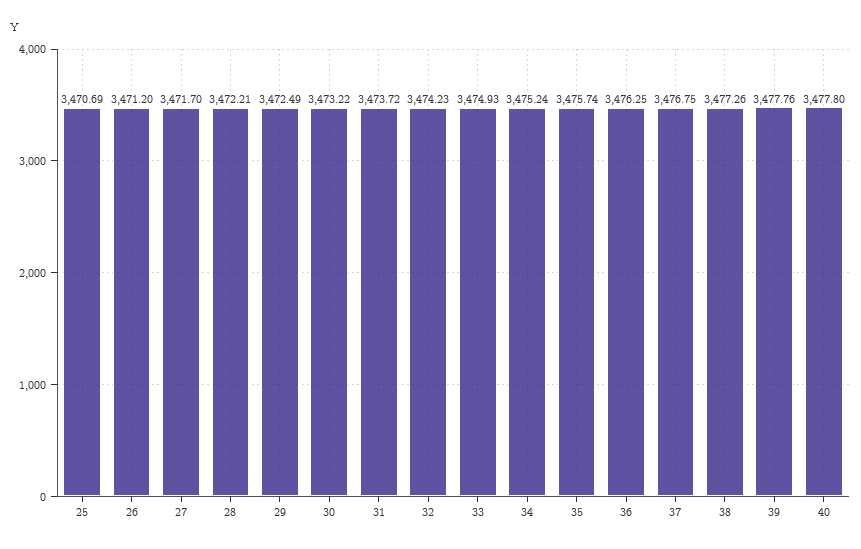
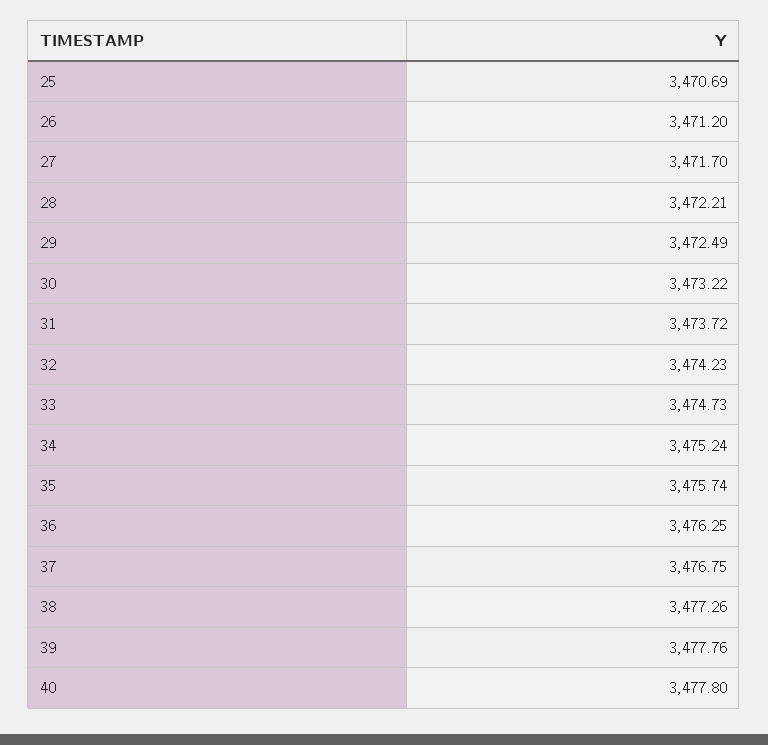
  {
    "25": 3470.69,
    "26": 3471.2,
    "27": 3471.7,
    "28": 3472.21,
    "29": 3472.49,
    "30": 3473.22,
    "31": 3473.72,
    "32": 3474.23,
-   "33": 3474.93,
+   "33": 3474.73,
    "34": 3475.24,
    "35": 3475.74,
    "36": 3476.25,
    "37": 3476.75,
    "38": 3477.26,
    "39": 3477.76,
    "40": 3477.8
  }

